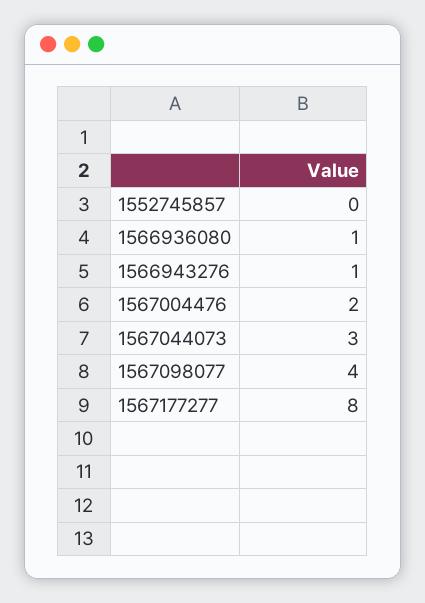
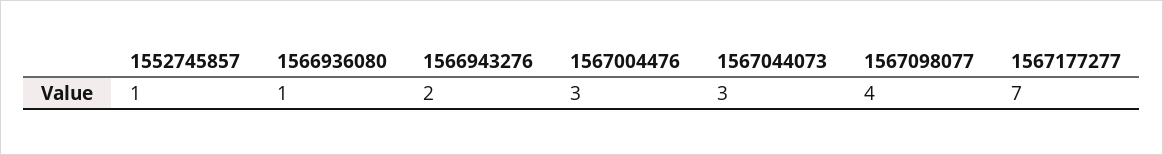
  {
-   "1552745857": 0,
+   "1552745857": 1,
    "1566936080": 1,
-   "1566943276": 1,
+   "1566943276": 2,
-   "1567004476": 2,
+   "1567004476": 3,
    "1567044073": 3,
    "1567098077": 4,
-   "1567177277": 8
+   "1567177277": 7
  }

